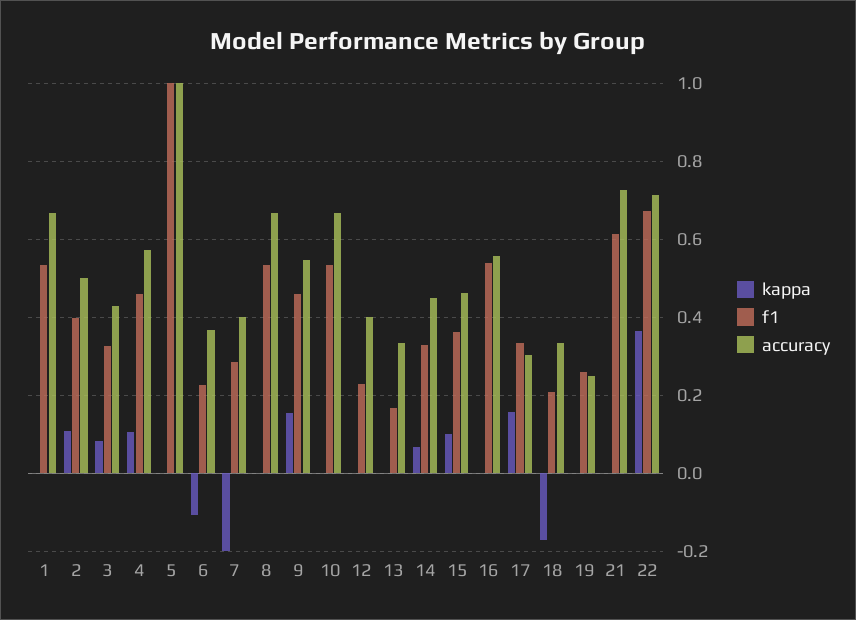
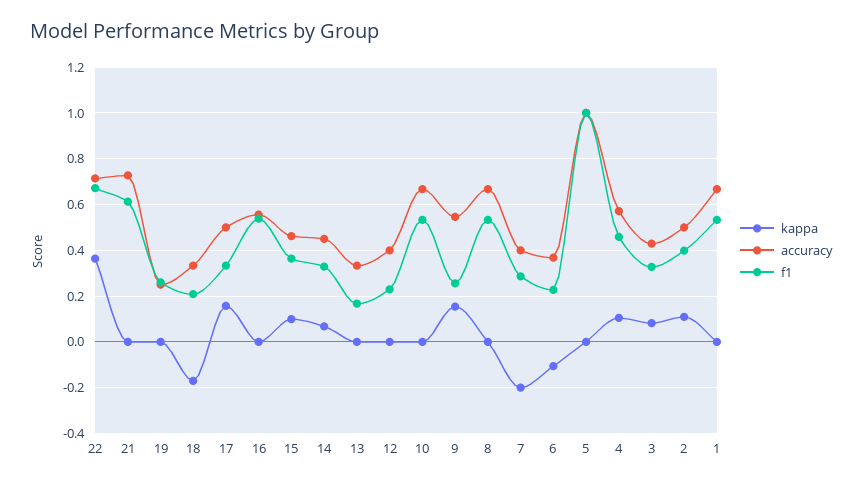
  {
    "kappa": {
      "1": 0,
      "2": 0.1,
      "3": 0.08,
      "4": 0.1,
      "5": 0,
      "6": -0.1,
      "7": -0.2,
      "8": 0,
      "9": 0.16,
      "10": 0,
      "12": 0,
      "13": 0,
      "14": 0.06,
      "15": 0.1,
      "16": 0,
      "17": 0.16,
      "18": -0.18,
      "19": 0,
      "21": 0,
      "22": 0.36
    },
    "f1": {
      "1": 0.54,
      "2": 0.4,
      "3": 0.32,
      "4": 0.46,
      "5": 1,
      "6": 0.22,
      "7": 0.28,
      "8": 0.54,
-     "9": 0.46,
+     "9": 0.25,
      "10": 0.54,
      "12": 0.22,
      "13": 0.16,
      "14": 0.32,
      "15": 0.36,
      "16": 0.54,
      "17": 0.34,
      "18": 0.2,
      "19": 0.26,
      "21": 0.62,
      "22": 0.68
    },
    "accuracy": {
      "1": 0.66,
      "2": 0.5,
      "3": 0.42,
      "4": 0.58,
      "5": 1,
      "6": 0.36,
      "7": 0.4,
      "8": 0.66,
      "9": 0.54,
      "10": 0.66,
      "12": 0.4,
      "13": 0.34,
      "14": 0.46,
      "15": 0.46,
      "16": 0.56,
-     "17": 0.3,
+     "17": 0.5,
      "18": 0.34,
      "19": 0.26,
      "21": 0.72,
      "22": 0.72
    }
  }

